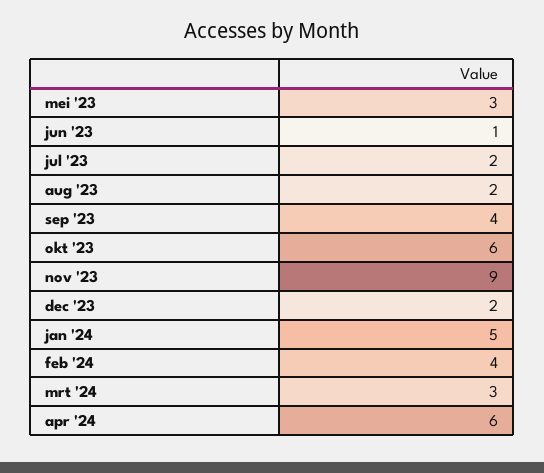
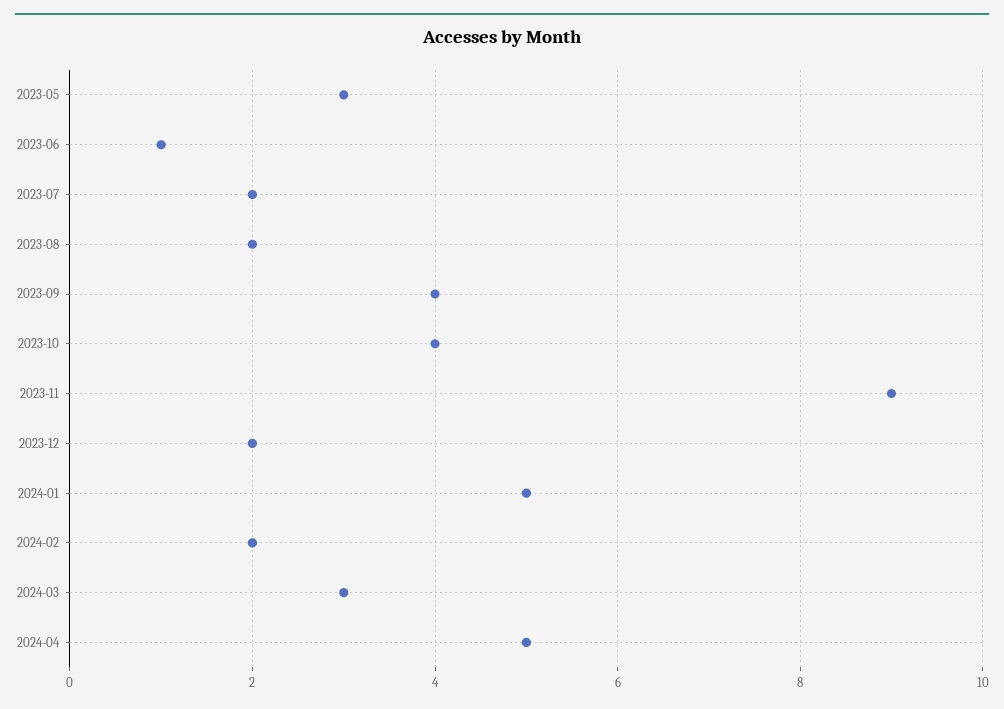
  {
    "mei '23": 3,
    "jun '23": 1,
    "jul '23": 2,
    "aug '23": 2,
    "sep '23": 4,
-   "okt '23": 6,
+   "okt '23": 4,
    "nov '23": 9,
    "dec '23": 2,
    "jan '24": 5,
-   "feb '24": 4,
+   "feb '24": 2,
    "mrt '24": 3,
-   "apr '24": 6
+   "apr '24": 5
  }

